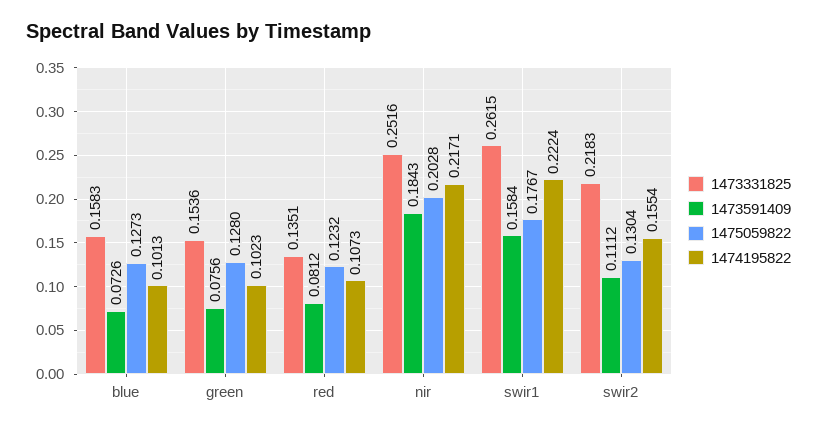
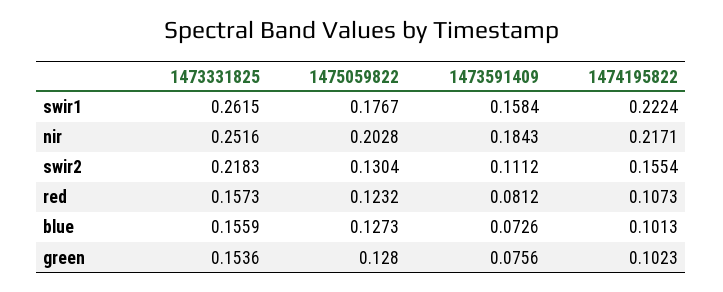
  {
    "1473331825": {
-     "blue": 0.1583,
+     "blue": 0.1559,
      "green": 0.1536,
-     "red": 0.1351,
+     "red": 0.1573,
      "nir": 0.2516,
      "swir1": 0.2615,
      "swir2": 0.2183
    },
    "1473591409": {
      "blue": 0.0726,
      "green": 0.0756,
      "red": 0.0812,
      "nir": 0.1843,
      "swir1": 0.1584,
      "swir2": 0.1112
    },
    "1475059822": {
      "blue": 0.1273,
      "green": 0.128,
      "red": 0.1232,
      "nir": 0.2028,
      "swir1": 0.1767,
      "swir2": 0.1304
    },
    "1474195822": {
      "blue": 0.1013,
      "green": 0.1023,
      "red": 0.1073,
      "nir": 0.2171,
      "swir1": 0.2224,
      "swir2": 0.1554
    }
  }

